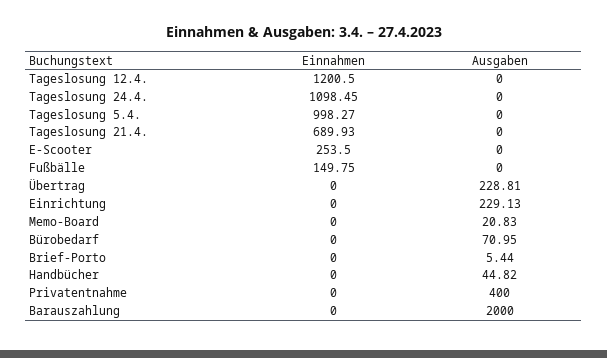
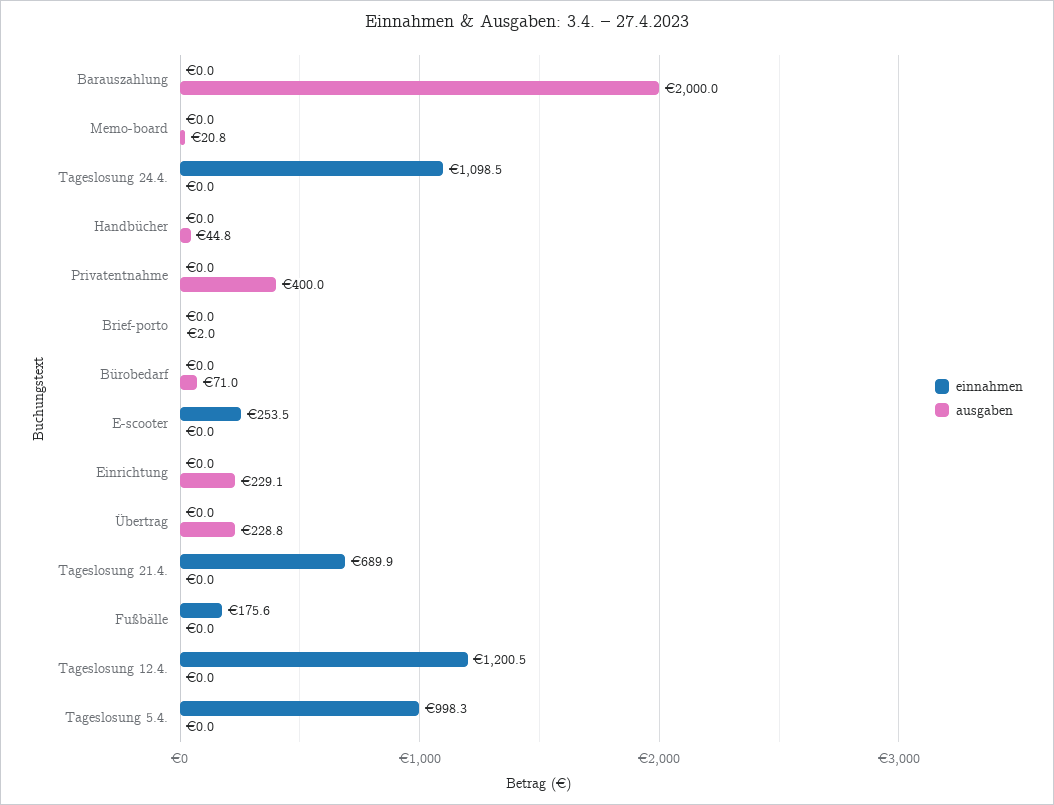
  {
    "Einnahmen": {
      "Tageslosung 12.4.": 1200.5,
      "Tageslosung 24.4.": 1098.45,
      "Tageslosung 5.4.": 998.27,
      "Tageslosung 21.4.": 689.93,
      "E-Scooter": 253.5,
-     "Fußbälle": 149.75,
+     "Fußbälle": 175.6,
      "Übertrag": 0,
      "Einrichtung": 0,
      "Memo-Board": 0,
      "Bürobedarf": 0,
      "Brief-Porto": 0,
      "Handbücher": 0,
      "Privatentnahme": 0,
      "Barauszahlung": 0
    },
    "Ausgaben": {
      "Tageslosung 12.4.": 0,
      "Tageslosung 24.4.": 0,
      "Tageslosung 5.4.": 0,
      "Tageslosung 21.4.": 0,
      "E-Scooter": 0,
      "Fußbälle": 0,
      "Übertrag": 228.81,
      "Einrichtung": 229.13,
      "Memo-Board": 20.83,
      "Bürobedarf": 70.95,
-     "Brief-Porto": 5.44,
+     "Brief-Porto": 2,
      "Handbücher": 44.82,
      "Privatentnahme": 400,
      "Barauszahlung": 2000
    }
  }

